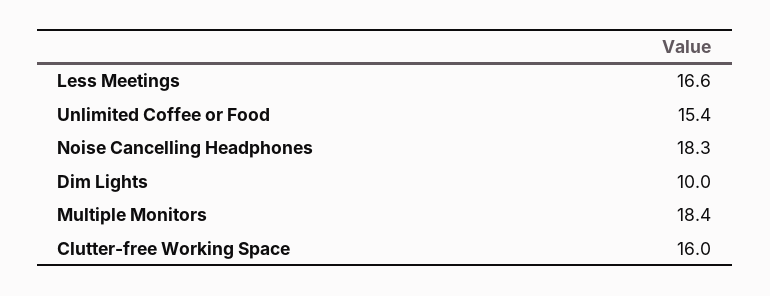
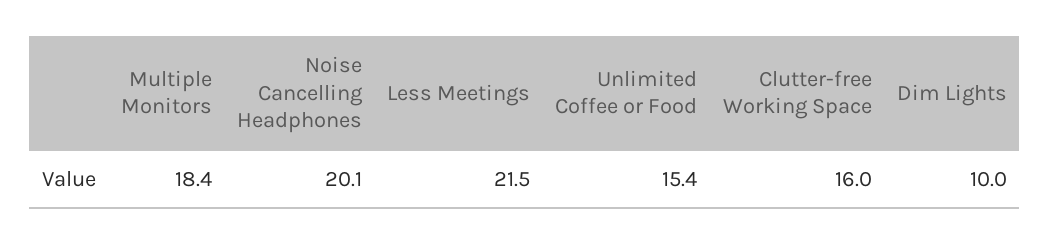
  {
-   "Less Meetings": 16.6,
+   "Less Meetings": 21.5,
    "Unlimited Coffee or Food": 15.4,
-   "Noise Cancelling Headphones": 18.3,
+   "Noise Cancelling Headphones": 20.1,
    "Dim Lights": 10,
    "Multiple Monitors": 18.4,
    "Clutter-free Working Space": 16
  }

